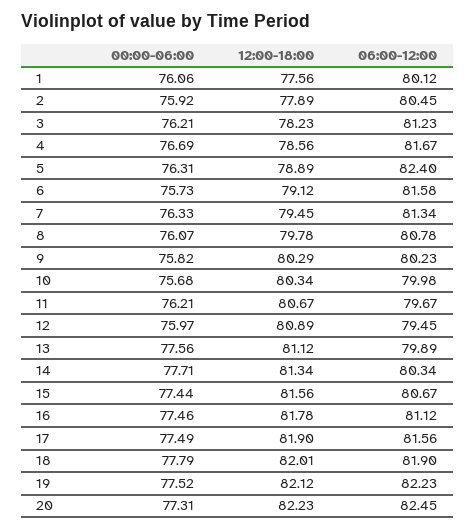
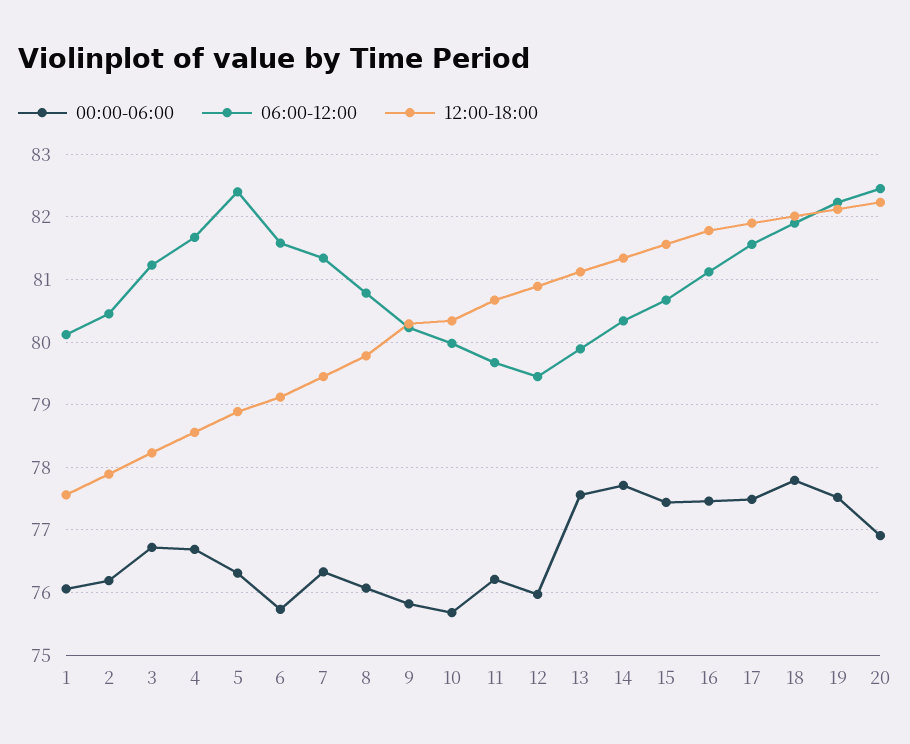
  {
    "00:00-06:00": {
      "1": 76.06,
-     "2": 75.92,
+     "2": 76.2,
-     "3": 76.21,
+     "3": 76.7,
      "4": 76.69,
      "5": 76.31,
      "6": 75.73,
      "7": 76.33,
      "8": 76.07,
      "9": 75.82,
      "10": 75.68,
      "11": 76.21,
      "12": 75.97,
      "13": 77.56,
      "14": 77.71,
      "15": 77.44,
      "16": 77.46,
      "17": 77.49,
      "18": 77.79,
      "19": 77.52,
-     "20": 77.31
+     "20": 76.9
    },
    "12:00-18:00": {
      "1": 77.56,
      "2": 77.89,
      "3": 78.23,
      "4": 78.56,
      "5": 78.89,
      "6": 79.12,
      "7": 79.45,
      "8": 79.78,
      "9": 80.29,
      "10": 80.34,
      "11": 80.67,
      "12": 80.89,
      "13": 81.12,
      "14": 81.34,
      "15": 81.56,
      "16": 81.78,
      "17": 81.9,
      "18": 82.01,
      "19": 82.12,
      "20": 82.23
    },
    "06:00-12:00": {
      "1": 80.12,
      "2": 80.45,
      "3": 81.23,
      "4": 81.67,
      "5": 82.4,
      "6": 81.58,
      "7": 81.34,
      "8": 80.78,
      "9": 80.23,
      "10": 79.98,
      "11": 79.67,
      "12": 79.45,
      "13": 79.89,
      "14": 80.34,
      "15": 80.67,
      "16": 81.12,
      "17": 81.56,
      "18": 81.9,
      "19": 82.23,
      "20": 82.45
    }
  }

